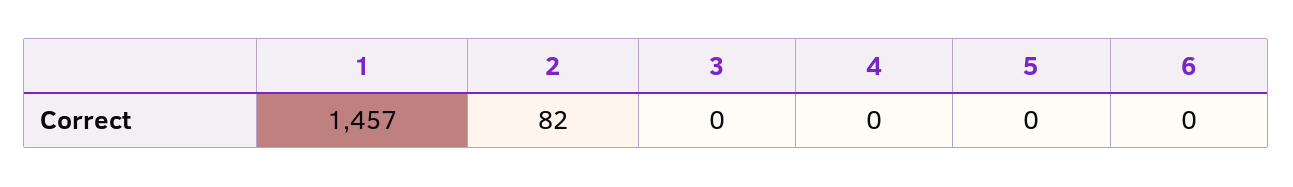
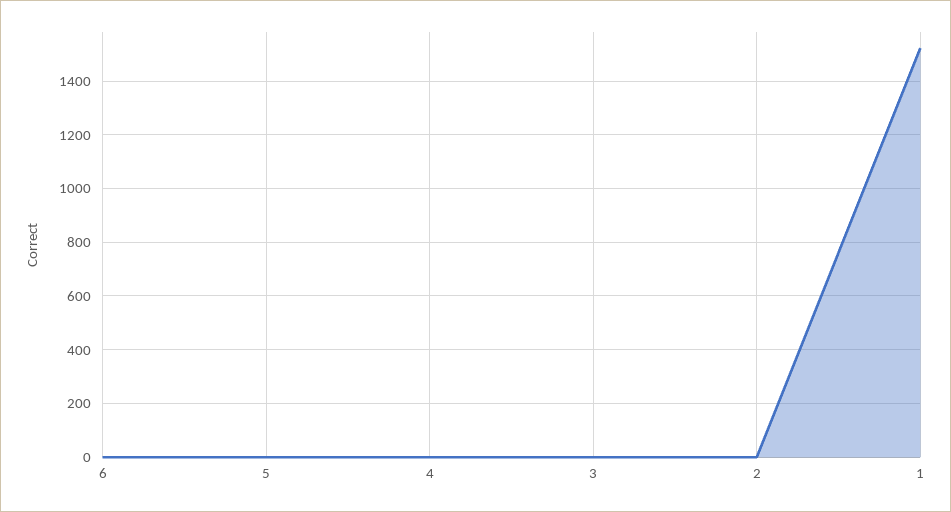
  {
-   "1": 1457,
+   "1": 1525,
-   "2": 82,
+   "2": 0,
    "3": 0,
    "4": 0,
    "5": 0,
    "6": 0
  }

